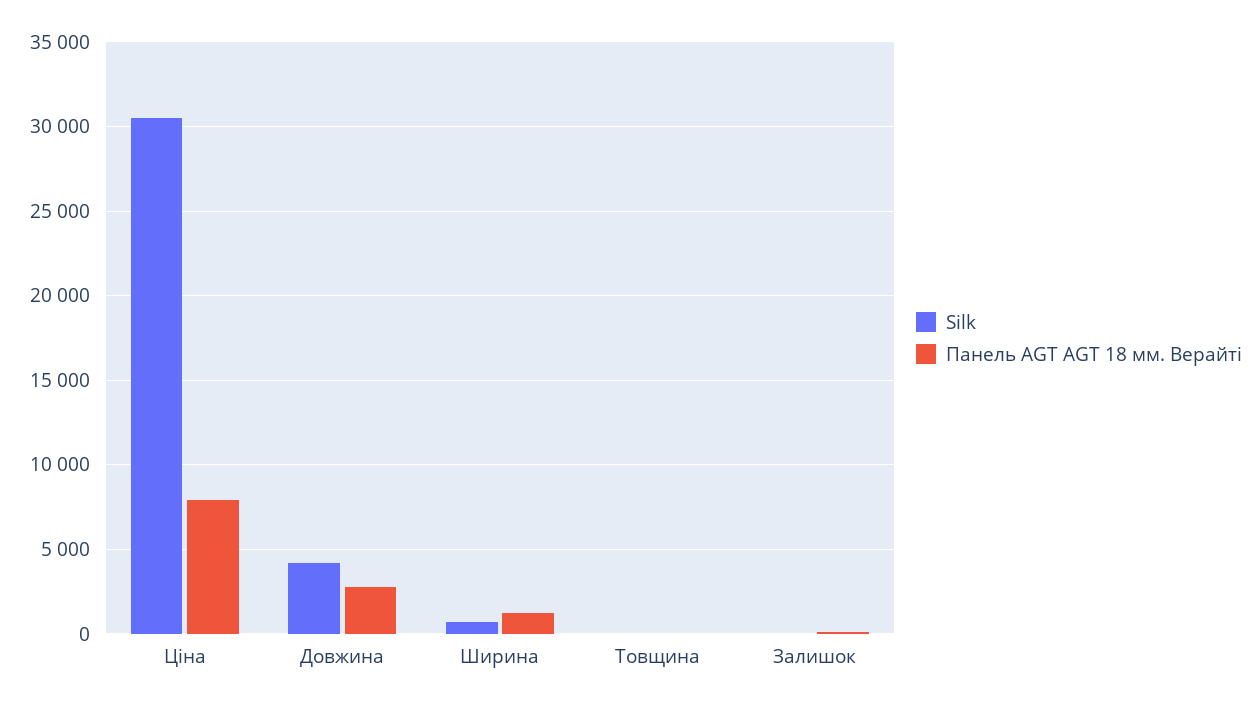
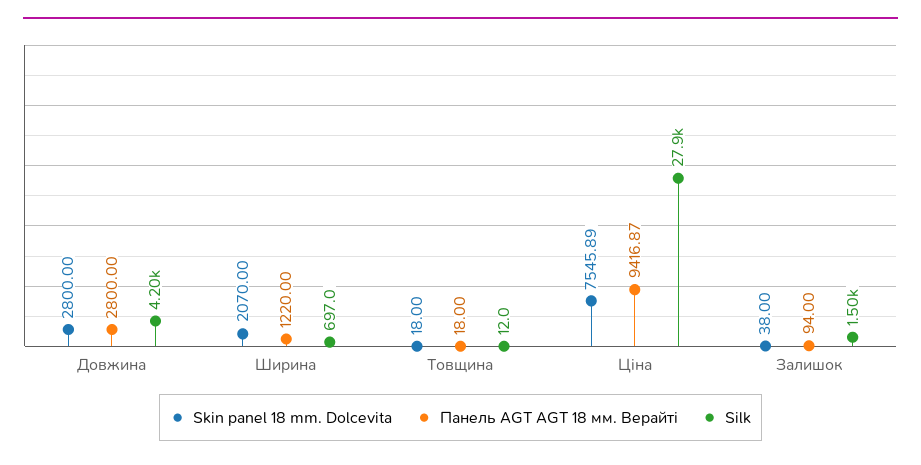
  {
    "Silk": {
-     "Ціна": 30500,
+     "Ціна": 27900,
      "Довжина": 4200,
      "Ширина": 697,
      "Товщина": 12,
-     "Залишок": 0
+     "Залишок": 1500
    },
    "Панель AGT AGT 18 мм. Верайті": {
-     "Ціна": 8000,
+     "Ціна": 9416.87,
      "Довжина": 2800,
      "Ширина": 1220,
      "Товщина": 18,
      "Залишок": 94
-   }
+   },
+   "Skin panel 18 mm. Dolcevita": {
+     "Довжина": 2800,
+     "Ширина": 2070,
+     "Товщина": 18,
+     "Ціна": 7545.89,
+     "Залишок": 38
+   }
  }

